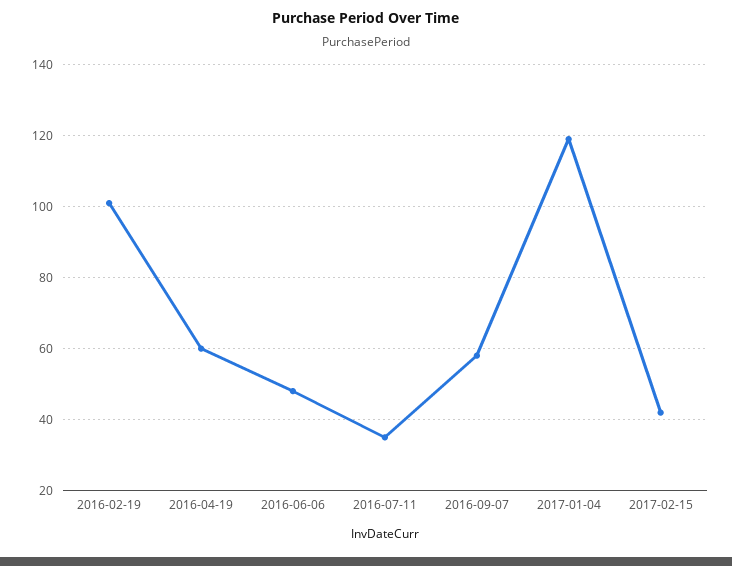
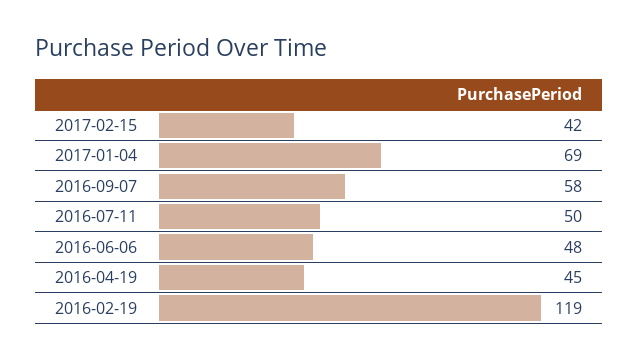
  {
-   "2016-02-19": 100,
+   "2016-02-19": 119,
-   "2016-04-19": 60,
+   "2016-04-19": 45,
    "2016-06-06": 48,
-   "2016-07-11": 35,
+   "2016-07-11": 50,
    "2016-09-07": 58,
-   "2017-01-04": 120,
+   "2017-01-04": 69,
    "2017-02-15": 42
  }

